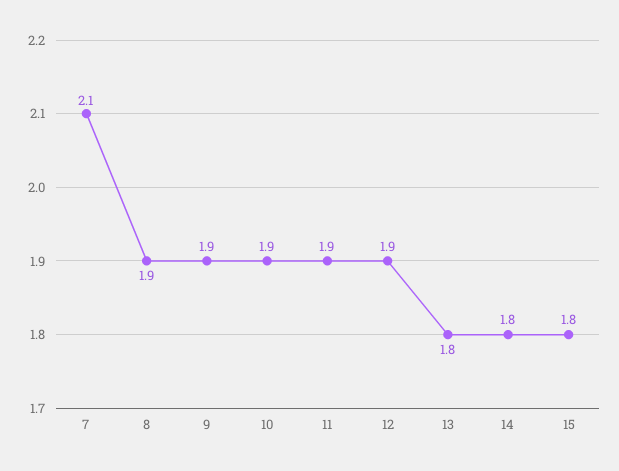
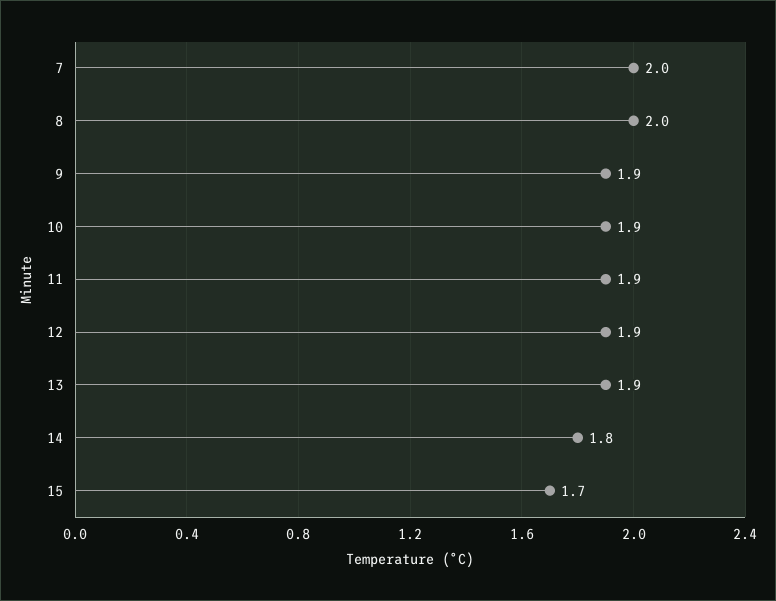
  {
-   "7": 2.1,
+   "7": 2,
-   "8": 1.9,
+   "8": 2,
    "9": 1.9,
    "10": 1.9,
    "11": 1.9,
    "12": 1.9,
-   "13": 1.8,
+   "13": 1.9,
    "14": 1.8,
-   "15": 1.8
+   "15": 1.7
  }

